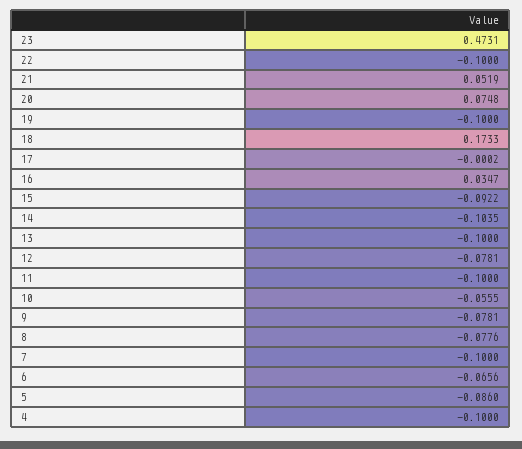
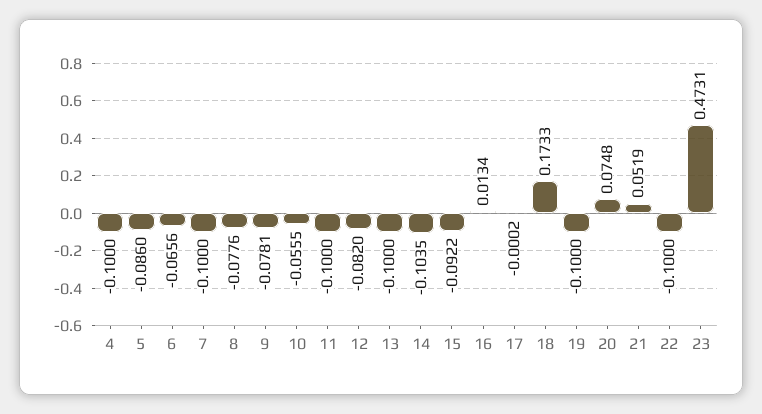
  {
    "23": 0.4731,
    "22": -0.1,
    "21": 0.0519,
    "20": 0.0748,
    "19": -0.1,
    "18": 0.1733,
    "17": -0.0002,
-   "16": 0.0347,
+   "16": 0.0134,
    "15": -0.0922,
    "14": -0.1035,
    "13": -0.1,
-   "12": -0.0781,
+   "12": -0.082,
    "11": -0.1,
    "10": -0.0555,
    "9": -0.0781,
    "8": -0.0776,
    "7": -0.1,
    "6": -0.0656,
    "5": -0.086,
    "4": -0.1
  }

